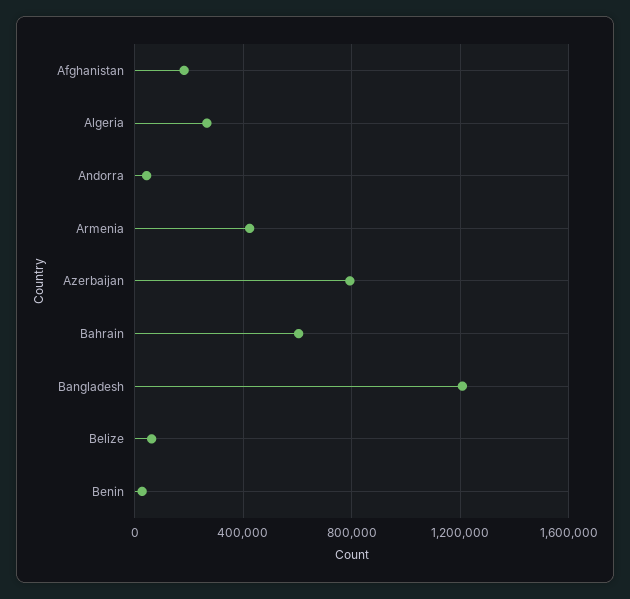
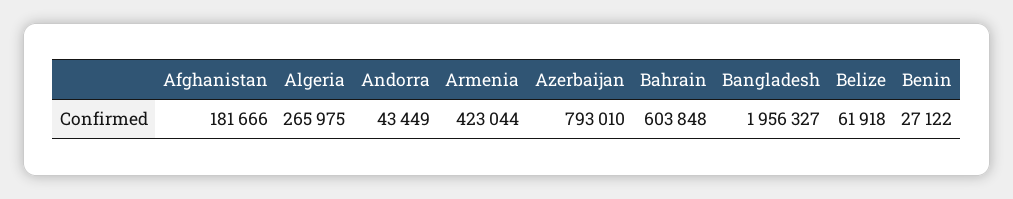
  {
    "Afghanistan": 181666,
    "Algeria": 265975,
    "Andorra": 43449,
    "Armenia": 423044,
    "Azerbaijan": 793010,
    "Bahrain": 603848,
-   "Bangladesh": 1200000,
+   "Bangladesh": 1956327,
    "Belize": 61918,
    "Benin": 27122
  }

